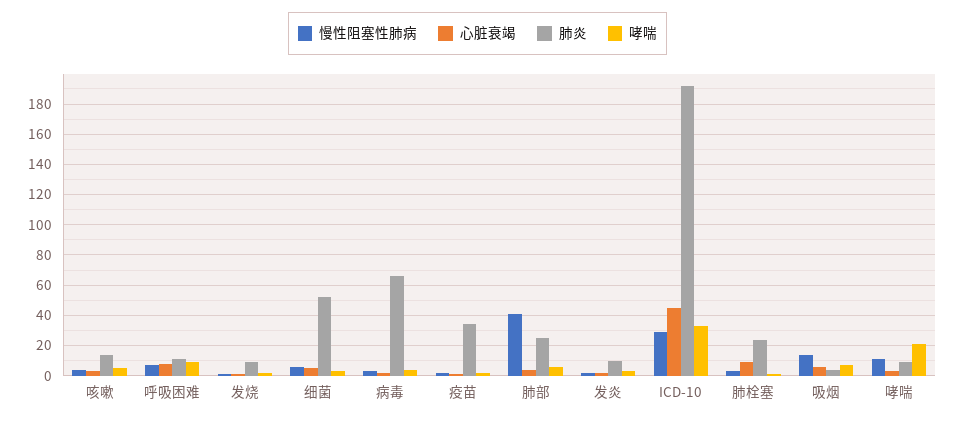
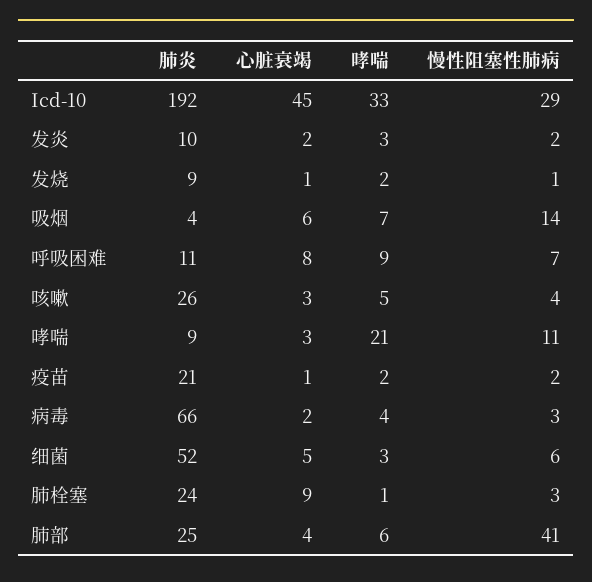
  {
    "慢性阻塞性肺病": {
      "咳嗽": 4,
      "呼吸困难": 7,
      "发烧": 1,
      "细菌": 6,
      "病毒": 3,
      "疫苗": 2,
      "肺部": 41,
      "发炎": 2,
      "ICD-10": 29,
      "肺栓塞": 3,
      "吸烟": 14,
      "哮喘": 11
    },
    "心脏衰竭": {
      "咳嗽": 3,
      "呼吸困难": 8,
      "发烧": 1,
      "细菌": 5,
      "病毒": 2,
      "疫苗": 1,
      "肺部": 4,
      "发炎": 2,
      "ICD-10": 45,
      "肺栓塞": 9,
      "吸烟": 6,
      "哮喘": 3
    },
    "肺炎": {
-     "咳嗽": 15,
+     "咳嗽": 26,
      "呼吸困难": 11,
      "发烧": 9,
      "细菌": 52,
      "病毒": 66,
-     "疫苗": 35,
+     "疫苗": 21,
      "肺部": 25,
      "发炎": 10,
      "ICD-10": 192,
      "肺栓塞": 24,
      "吸烟": 4,
      "哮喘": 9
    },
    "哮喘": {
      "咳嗽": 5,
      "呼吸困难": 9,
      "发烧": 2,
      "细菌": 3,
      "病毒": 4,
      "疫苗": 2,
      "肺部": 6,
      "发炎": 3,
      "ICD-10": 33,
      "肺栓塞": 1,
      "吸烟": 7,
      "哮喘": 21
    }
  }

